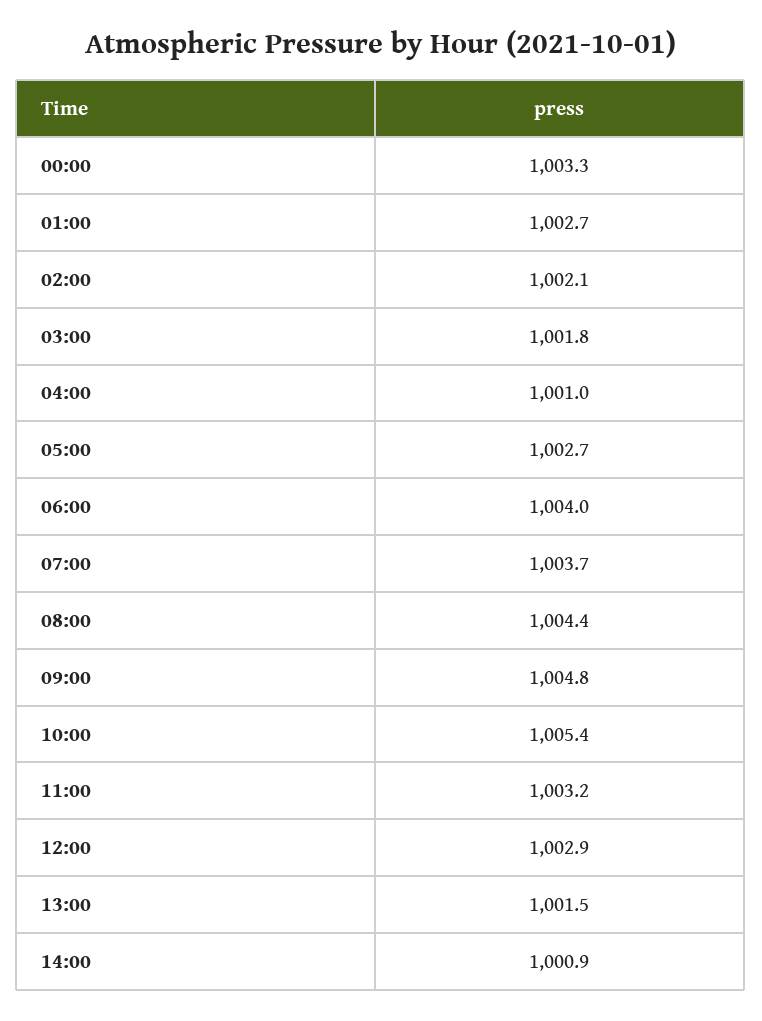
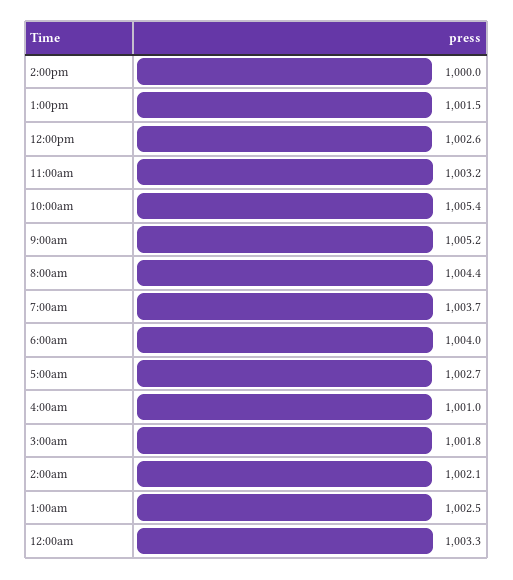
  {
    "00:00": 1003.3,
-   "01:00": 1002.7,
+   "01:00": 1002.5,
    "02:00": 1002.1,
    "03:00": 1001.8,
    "04:00": 1001,
    "05:00": 1002.7,
    "06:00": 1004,
    "07:00": 1003.7,
    "08:00": 1004.4,
-   "09:00": 1004.8,
+   "09:00": 1005.2,
    "10:00": 1005.4,
    "11:00": 1003.2,
-   "12:00": 1002.9,
+   "12:00": 1002.6,
    "13:00": 1001.5,
-   "14:00": 1000.9
+   "14:00": 1000
  }

